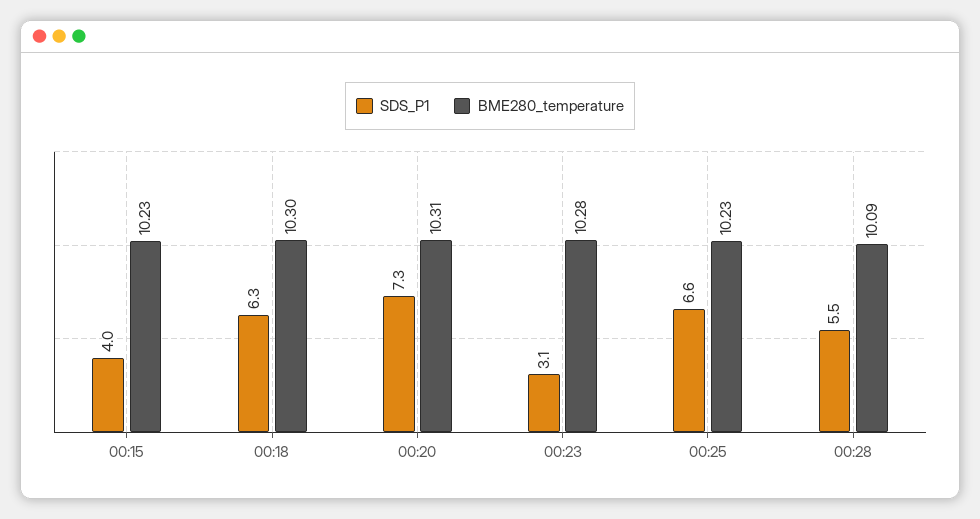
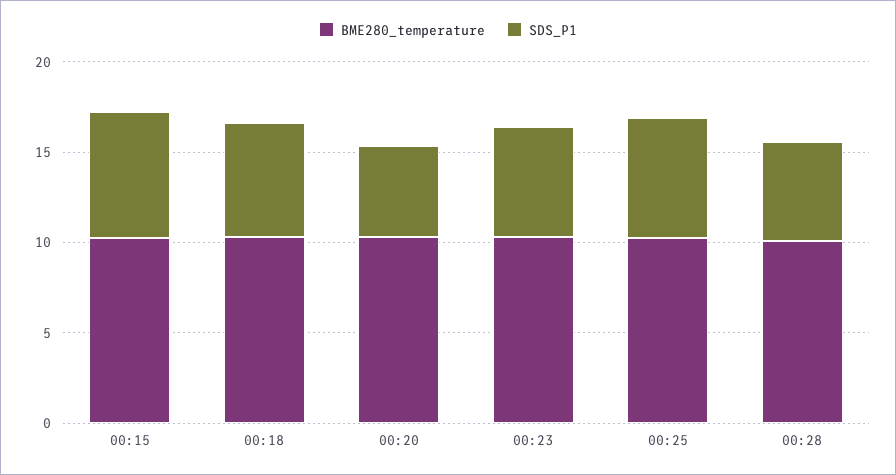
  {
    "SDS_P1": {
-     "00:15": 4,
+     "00:15": 7,
      "00:18": 6.3,
-     "00:20": 7.3,
+     "00:20": 5,
-     "00:23": 3.1,
+     "00:23": 6,
      "00:25": 6.6,
      "00:28": 5.5
    },
    "BME280_temperature": {
      "00:15": 10.23,
      "00:18": 10.3,
      "00:20": 10.31,
      "00:23": 10.28,
      "00:25": 10.23,
      "00:28": 10.09
    }
  }

